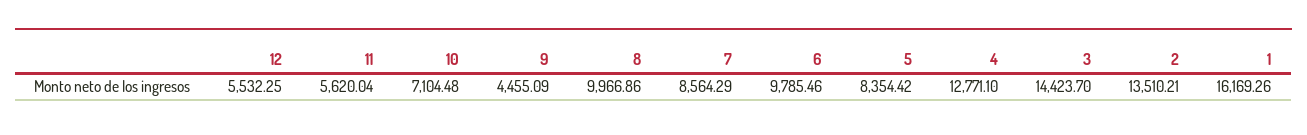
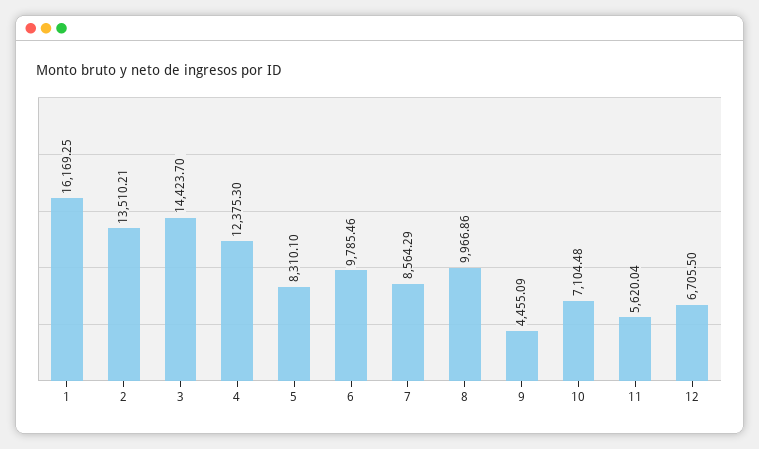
  {
-   "12": 5532.25,
+   "12": 6705.5,
    "11": 5620.04,
    "10": 7104.48,
    "9": 4455.09,
    "8": 9966.86,
    "7": 8564.29,
    "6": 9785.46,
-   "5": 8354.42,
+   "5": 8310.1,
-   "4": 12771.1,
+   "4": 12375.3,
    "3": 14423.7,
    "2": 13510.21,
-   "1": 16169.26
+   "1": 16169.25
  }

